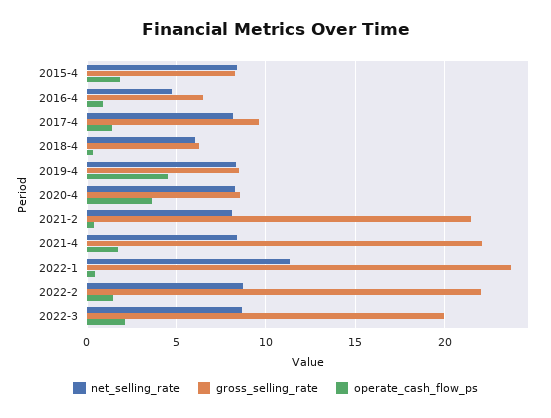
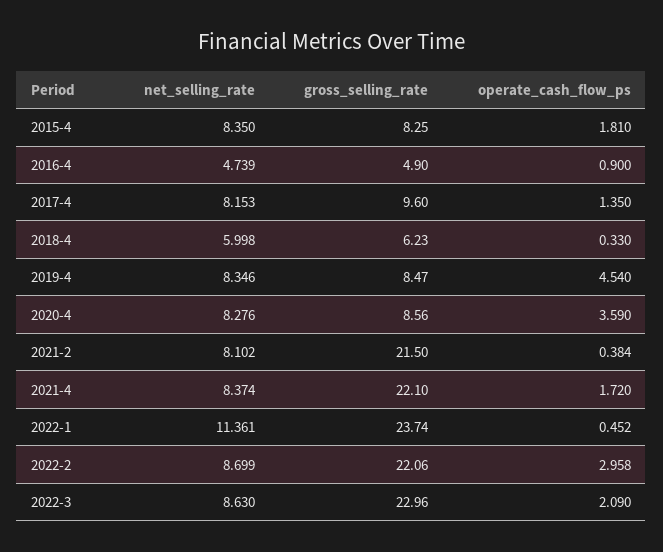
  {
    "net_selling_rate": {
      "2015-4": 8.35,
      "2016-4": 4.739,
      "2017-4": 8.153,
      "2018-4": 5.998,
      "2019-4": 8.346,
      "2020-4": 8.276,
      "2021-2": 8.102,
      "2021-4": 8.374,
      "2022-1": 11.361,
      "2022-2": 8.699,
      "2022-3": 8.63
    },
    "gross_selling_rate": {
      "2015-4": 8.25,
-     "2016-4": 6.5,
+     "2016-4": 4.9,
      "2017-4": 9.6,
      "2018-4": 6.23,
      "2019-4": 8.47,
      "2020-4": 8.56,
      "2021-2": 21.5,
      "2021-4": 22.1,
      "2022-1": 23.74,
      "2022-2": 22.06,
-     "2022-3": 20
+     "2022-3": 22.96
    },
    "operate_cash_flow_ps": {
      "2015-4": 1.81,
      "2016-4": 0.9,
      "2017-4": 1.35,
      "2018-4": 0.33,
      "2019-4": 4.54,
      "2020-4": 3.59,
      "2021-2": 0.384,
      "2021-4": 1.72,
      "2022-1": 0.452,
-     "2022-2": 1.5,
+     "2022-2": 2.958,
      "2022-3": 2.09
    }
  }

